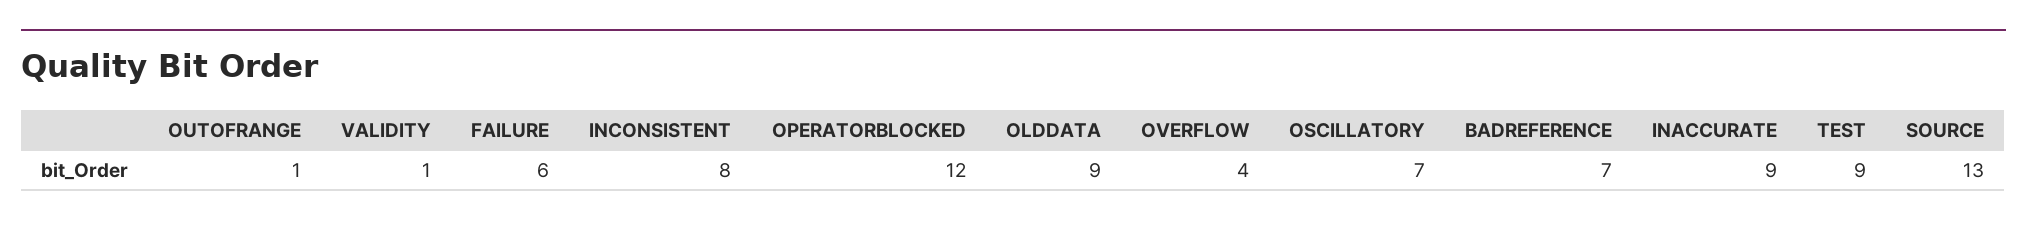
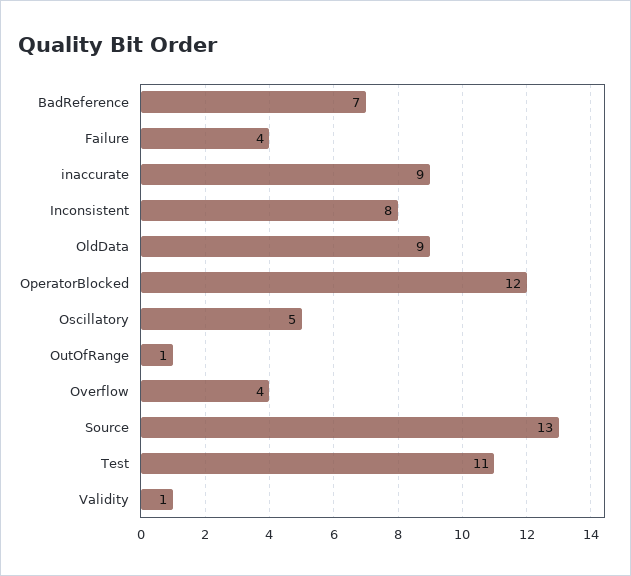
  {
    "OUTOFRANGE": 1,
    "VALIDITY": 1,
-   "FAILURE": 6,
+   "FAILURE": 4,
    "INCONSISTENT": 8,
    "OPERATORBLOCKED": 12,
    "OLDDATA": 9,
    "OVERFLOW": 4,
-   "OSCILLATORY": 7,
+   "OSCILLATORY": 5,
    "BADREFERENCE": 7,
    "INACCURATE": 9,
-   "TEST": 9,
+   "TEST": 11,
    "SOURCE": 13
  }

